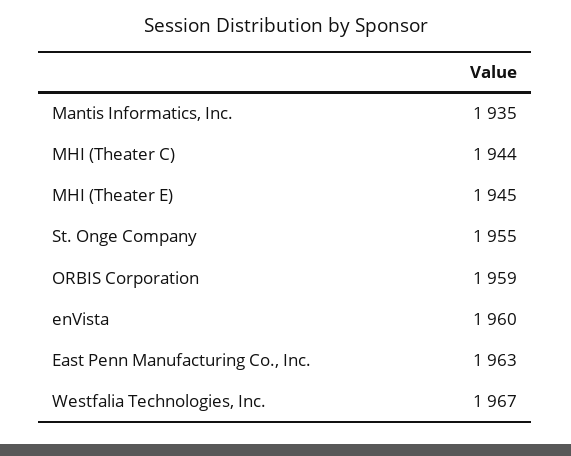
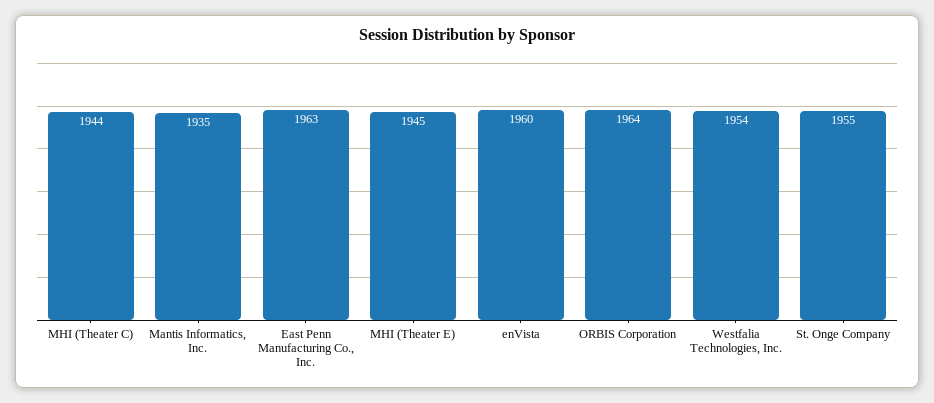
  {
    "Mantis Informatics, Inc.": 1935,
    "MHI (Theater C)": 1944,
    "MHI (Theater E)": 1945,
    "St. Onge Company": 1955,
-   "ORBIS Corporation": 1959,
+   "ORBIS Corporation": 1964,
    "enVista": 1960,
    "East Penn Manufacturing Co., Inc.": 1963,
-   "Westfalia Technologies, Inc.": 1967
+   "Westfalia Technologies, Inc.": 1954
  }

